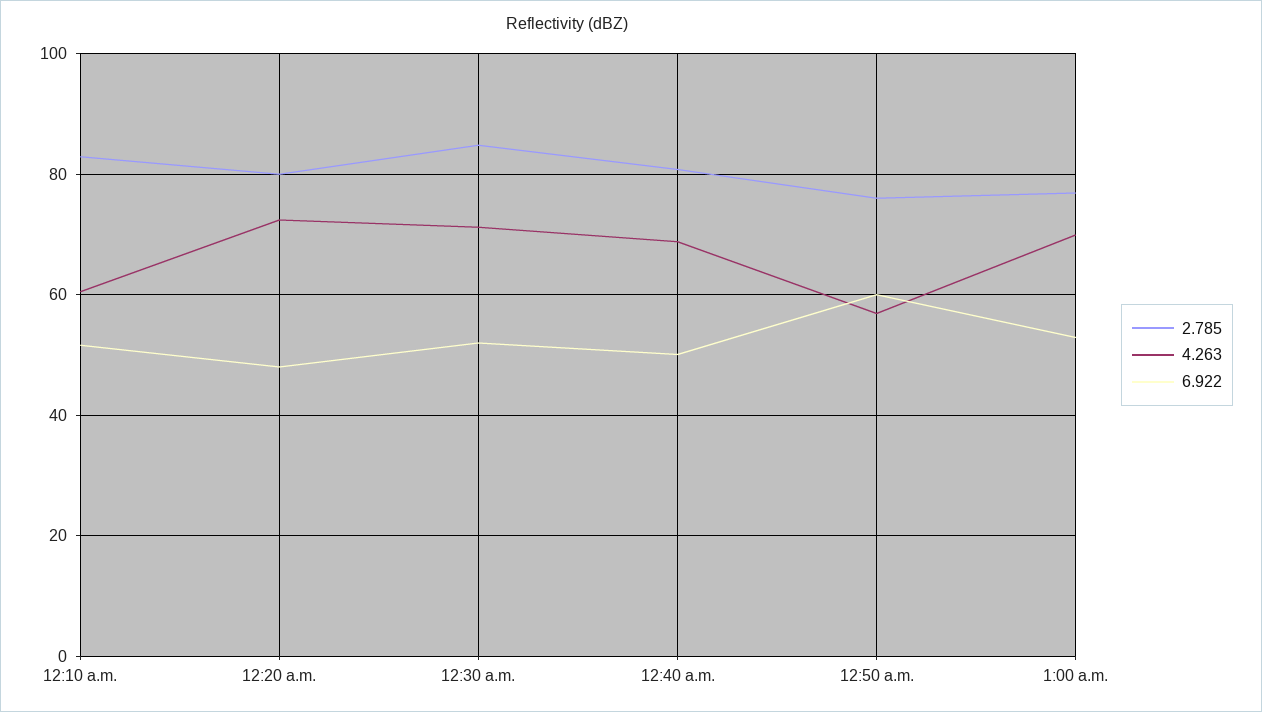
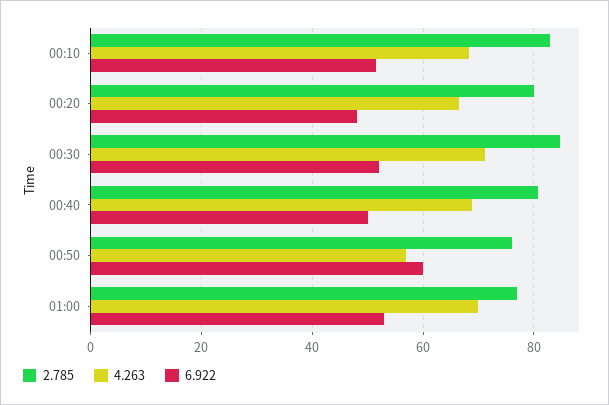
  {
    "2.785": {
      "12:10 a.m.": 82,
      "12:20 a.m.": 80,
      "12:30 a.m.": 84,
      "12:40 a.m.": 80,
      "12:50 a.m.": 76,
      "1:00 a.m.": 76
    },
    "4.263": {
-     "12:10 a.m.": 60,
+     "12:10 a.m.": 68,
-     "12:20 a.m.": 72,
+     "12:20 a.m.": 66,
      "12:30 a.m.": 72,
      "12:40 a.m.": 68,
      "12:50 a.m.": 56,
      "1:00 a.m.": 70
    },
    "6.922": {
      "12:10 a.m.": 52,
      "12:20 a.m.": 48,
      "12:30 a.m.": 52,
      "12:40 a.m.": 50,
      "12:50 a.m.": 60,
      "1:00 a.m.": 52
    }
  }

